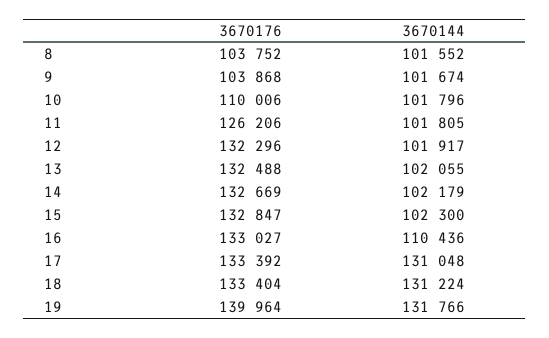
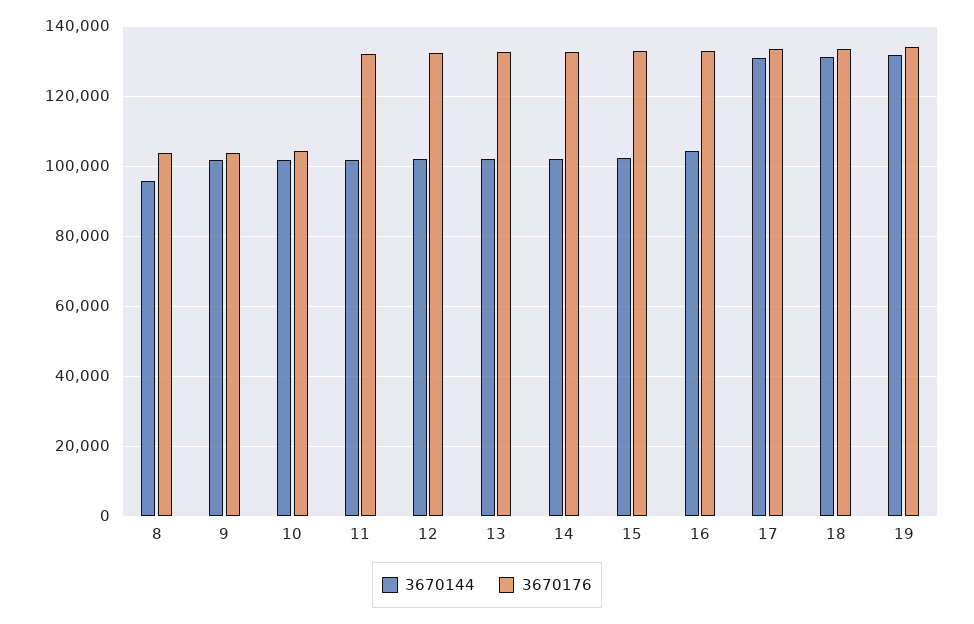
  {
    "3670176": {
      "8": 103752,
      "9": 103868,
-     "10": 110006,
+     "10": 104000,
-     "11": 126206,
+     "11": 132000,
      "12": 132296,
      "13": 132488,
      "14": 132669,
      "15": 132847,
      "16": 133027,
      "17": 133392,
      "18": 133404,
-     "19": 139964
+     "19": 134000
    },
    "3670144": {
-     "8": 101552,
+     "8": 96000,
      "9": 101674,
      "10": 101796,
      "11": 101805,
      "12": 101917,
      "13": 102055,
      "14": 102179,
      "15": 102300,
-     "16": 110436,
+     "16": 104000,
      "17": 131048,
      "18": 131224,
      "19": 131766
    }
  }

